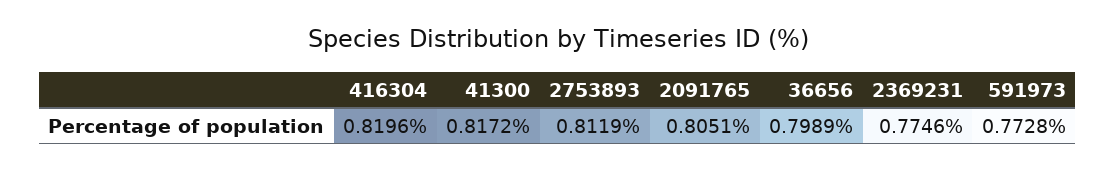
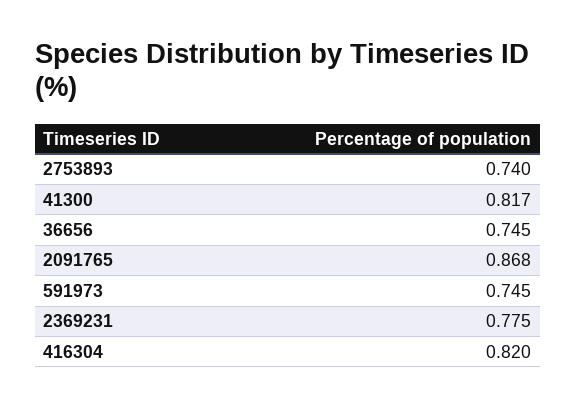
  {
    "416304": 0.8196,
    "41300": 0.8172,
-   "2753893": 0.8119,
+   "2753893": 0.74,
-   "2091765": 0.8051,
+   "2091765": 0.868,
-   "36656": 0.7989,
+   "36656": 0.745,
    "2369231": 0.7746,
-   "591973": 0.7728
+   "591973": 0.745
  }

